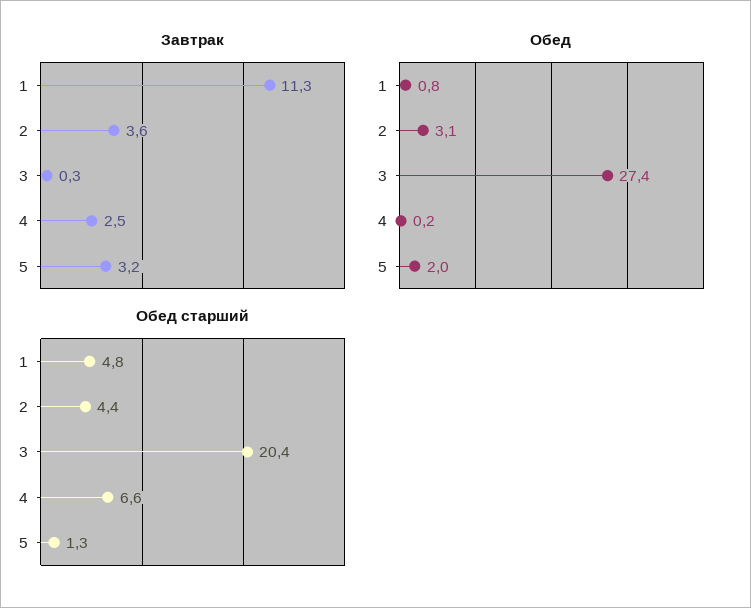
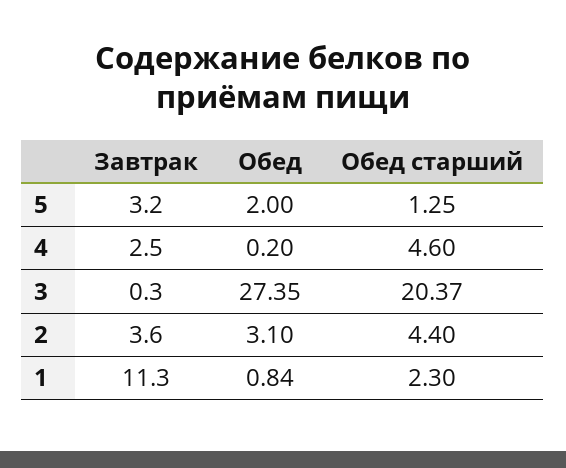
  {
    "Завтрак": {
      "1": 11.3,
      "2": 3.6,
      "3": 0.3,
      "4": 2.5,
      "5": 3.2
    },
    "Обед": {
      "1": 0.84,
      "2": 3.1,
      "3": 27.35,
      "4": 0.2,
      "5": 2
    },
    "Обед старший": {
-     "1": 4.8,
+     "1": 2.3,
      "2": 4.4,
      "3": 20.37,
-     "4": 6.6,
+     "4": 4.6,
      "5": 1.25
    }
  }

